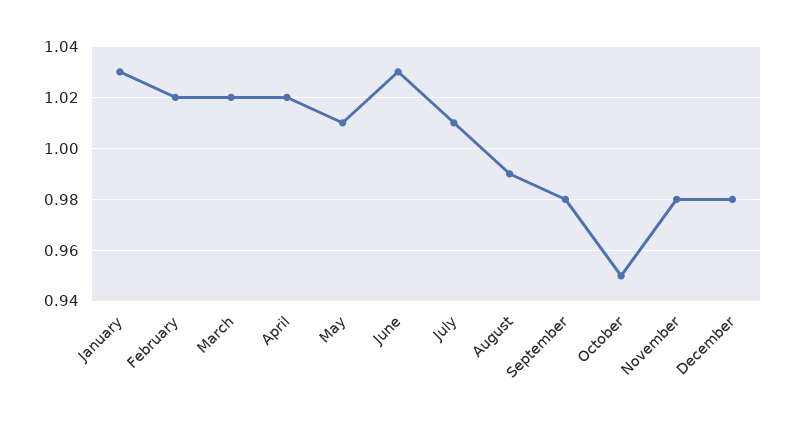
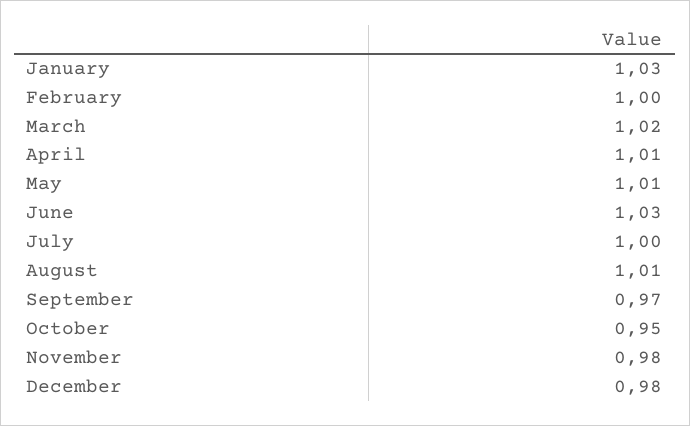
  {
    "January": 1.03,
-   "February": 1.02,
+   "February": 1,
    "March": 1.02,
-   "April": 1.02,
+   "April": 1.01,
    "May": 1.01,
    "June": 1.03,
-   "July": 1.01,
+   "July": 1,
-   "August": 0.99,
+   "August": 1.01,
-   "September": 0.98,
+   "September": 0.97,
    "October": 0.95,
    "November": 0.98,
    "December": 0.98
  }

